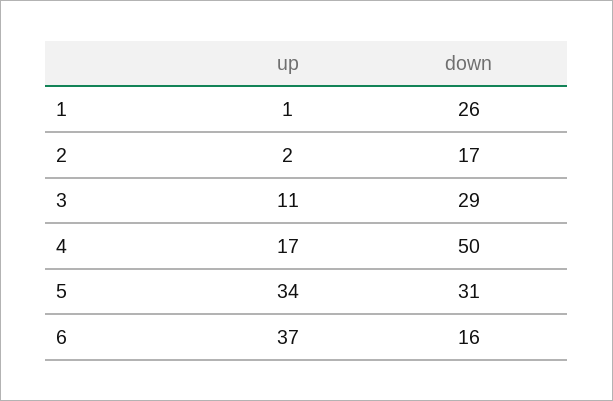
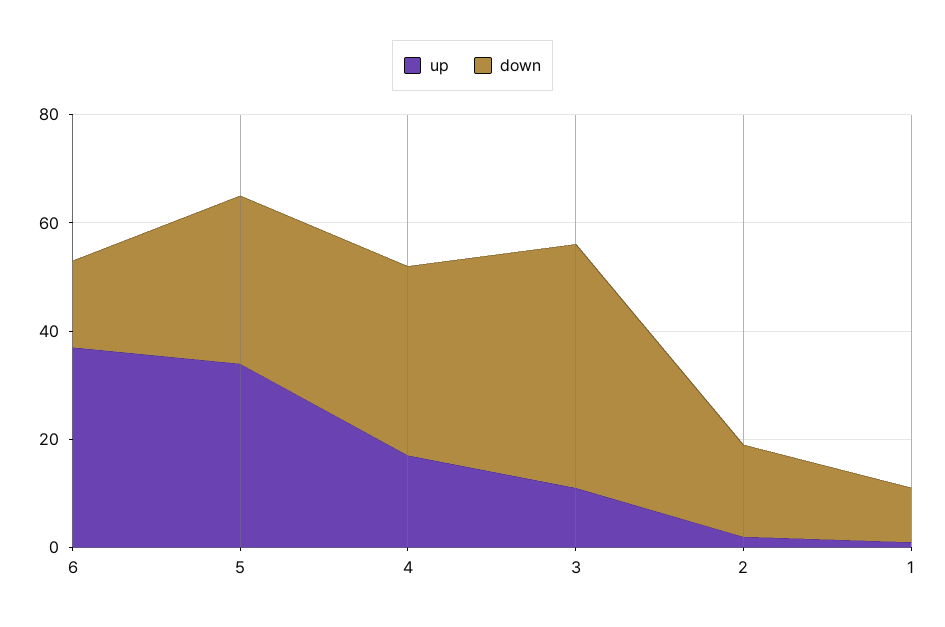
  {
    "up": {
      "1": 1,
      "2": 2,
      "3": 11,
      "4": 17,
      "5": 34,
      "6": 37
    },
    "down": {
-     "1": 26,
+     "1": 10,
      "2": 17,
-     "3": 29,
+     "3": 45,
-     "4": 50,
+     "4": 35,
      "5": 31,
      "6": 16
    }
  }

